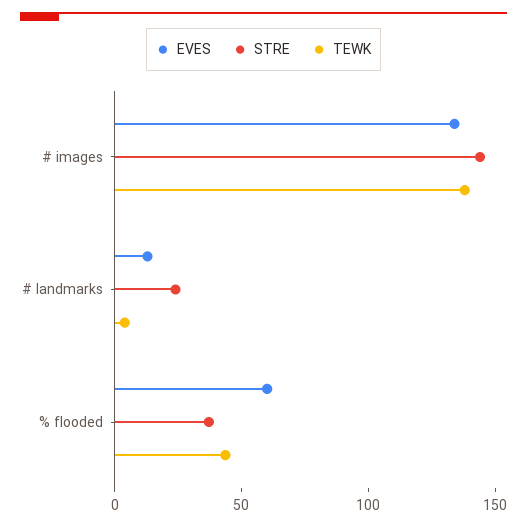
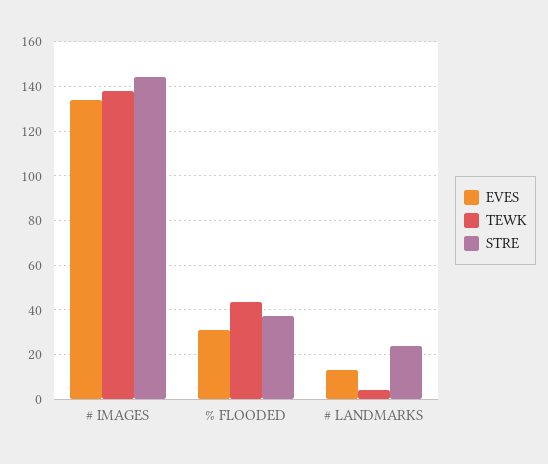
  {
    "EVES": {
      "# images": 135,
      "# landmarks": 15,
-     "% flooded": 60
+     "% flooded": 30
    },
    "STRE": {
      "# images": 145,
      "# landmarks": 25,
      "% flooded": 35
    },
    "TEWK": {
      "# images": 140,
      "# landmarks": 5,
      "% flooded": 45
    }
  }

